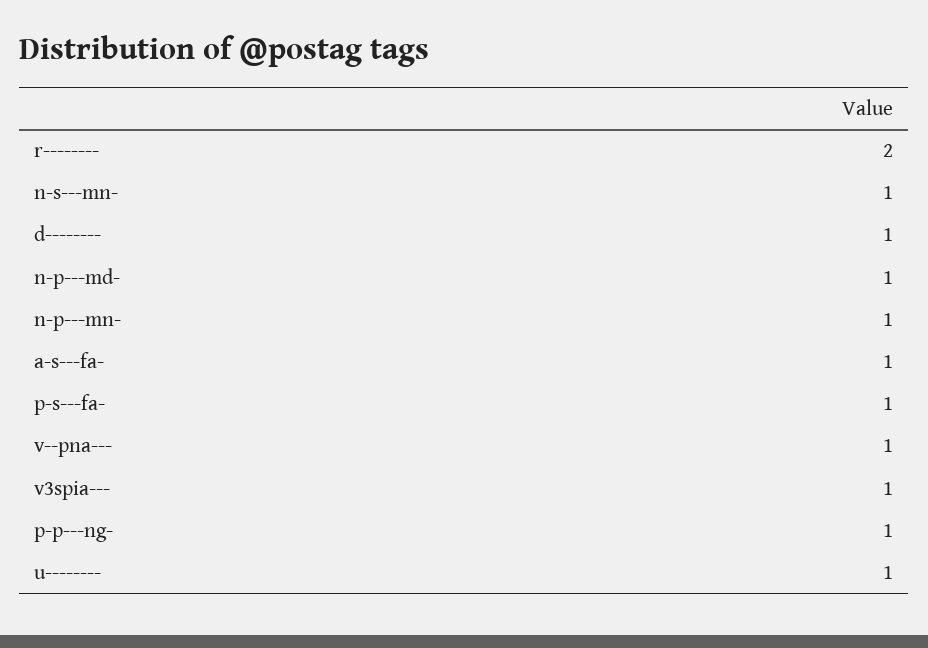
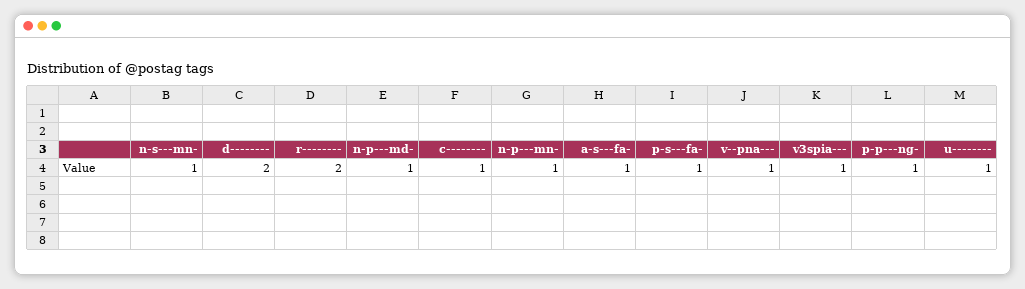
  {
    "r--------": 2,
    "n-s---mn-": 1,
-   "d--------": 1,
+   "d--------": 2,
    "n-p---md-": 1,
    "n-p---mn-": 1,
    "a-s---fa-": 1,
    "p-s---fa-": 1,
    "v--pna---": 1,
    "v3spia---": 1,
    "p-p---ng-": 1,
-   "u--------": 1
+   "u--------": 1,
+   "c--------": 1
  }

